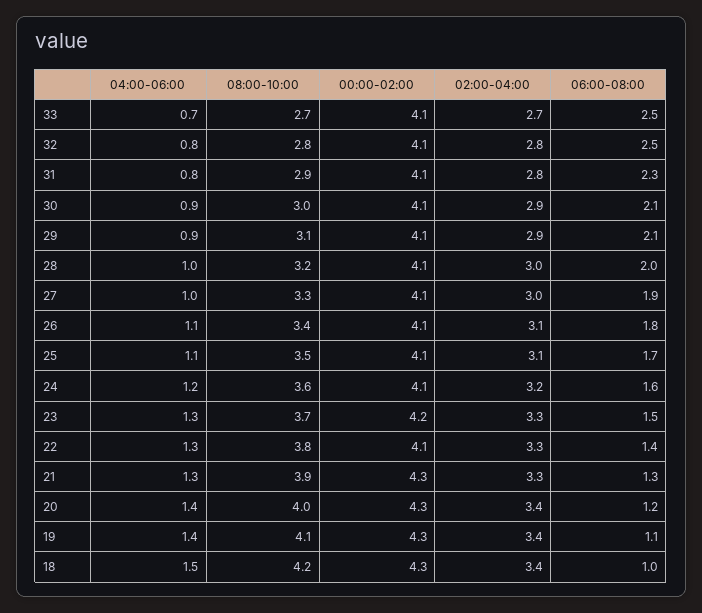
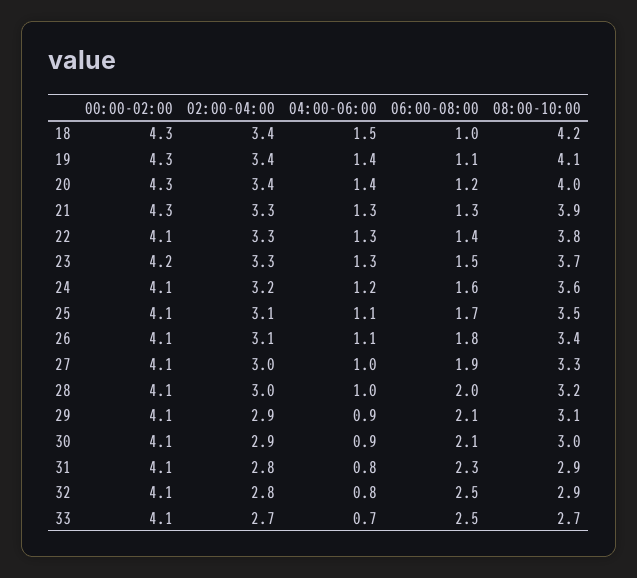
  {
    "04:00-06:00": {
      "33": 0.7,
      "32": 0.8,
      "31": 0.8,
      "30": 0.9,
      "29": 0.9,
      "28": 1,
      "27": 1,
      "26": 1.1,
      "25": 1.1,
      "24": 1.2,
      "23": 1.3,
      "22": 1.3,
      "21": 1.3,
      "20": 1.4,
      "19": 1.4,
      "18": 1.5
    },
    "08:00-10:00": {
      "33": 2.7,
-     "32": 2.8,
+     "32": 2.9,
      "31": 2.9,
      "30": 3,
      "29": 3.1,
      "28": 3.2,
      "27": 3.3,
      "26": 3.4,
      "25": 3.5,
      "24": 3.6,
      "23": 3.7,
      "22": 3.8,
      "21": 3.9,
      "20": 4,
      "19": 4.1,
      "18": 4.2
    },
    "00:00-02:00": {
      "33": 4.1,
      "32": 4.1,
      "31": 4.1,
      "30": 4.1,
      "29": 4.1,
      "28": 4.1,
      "27": 4.1,
      "26": 4.1,
      "25": 4.1,
      "24": 4.1,
      "23": 4.2,
      "22": 4.1,
      "21": 4.3,
      "20": 4.3,
      "19": 4.3,
      "18": 4.3
    },
    "02:00-04:00": {
      "33": 2.7,
      "32": 2.8,
      "31": 2.8,
      "30": 2.9,
      "29": 2.9,
      "28": 3,
      "27": 3,
      "26": 3.1,
      "25": 3.1,
      "24": 3.2,
      "23": 3.3,
      "22": 3.3,
      "21": 3.3,
      "20": 3.4,
      "19": 3.4,
      "18": 3.4
    },
    "06:00-08:00": {
      "33": 2.5,
      "32": 2.5,
      "31": 2.3,
      "30": 2.1,
      "29": 2.1,
      "28": 2,
      "27": 1.9,
      "26": 1.8,
      "25": 1.7,
      "24": 1.6,
      "23": 1.5,
      "22": 1.4,
      "21": 1.3,
      "20": 1.2,
      "19": 1.1,
      "18": 1
    }
  }

